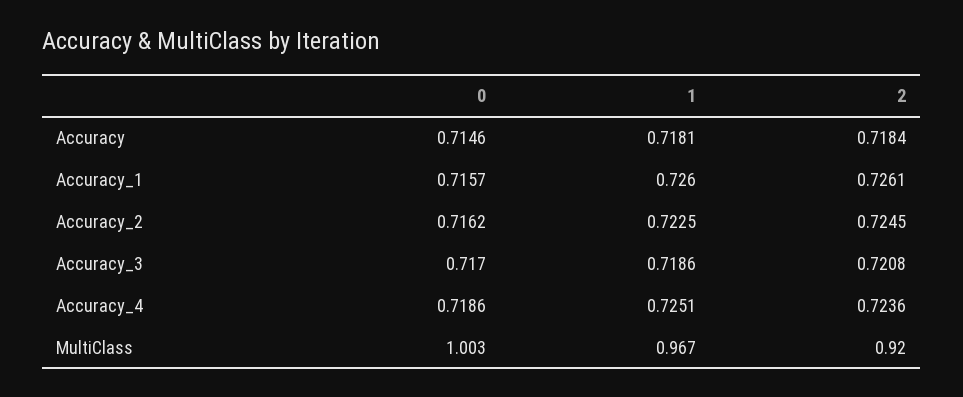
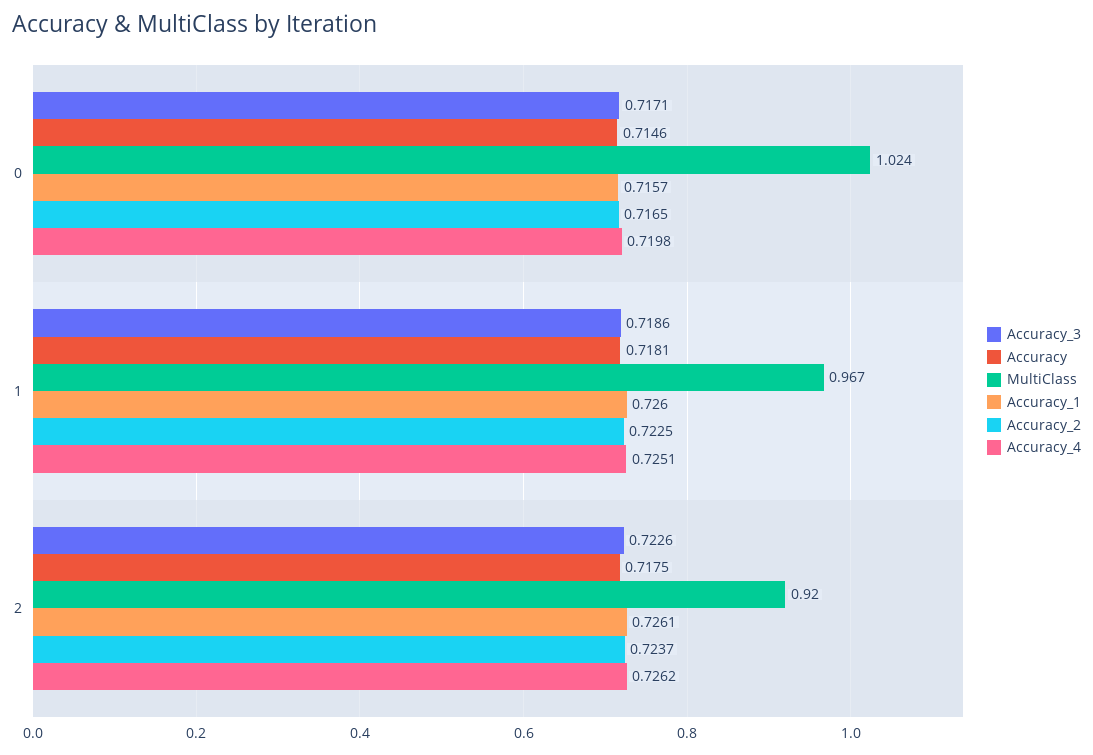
  {
    "Accuracy": {
      "0": 0.7146,
      "1": 0.7181,
-     "2": 0.7184
+     "2": 0.7175
    },
    "Accuracy_1": {
      "0": 0.7157,
      "1": 0.726,
      "2": 0.7261
    },
    "Accuracy_2": {
-     "0": 0.7162,
+     "0": 0.7165,
      "1": 0.7225,
-     "2": 0.7245
+     "2": 0.7237
    },
    "Accuracy_3": {
-     "0": 0.717,
+     "0": 0.7171,
      "1": 0.7186,
-     "2": 0.7208
+     "2": 0.7226
    },
    "Accuracy_4": {
-     "0": 0.7186,
+     "0": 0.7198,
      "1": 0.7251,
-     "2": 0.7236
+     "2": 0.7262
    },
    "MultiClass": {
-     "0": 1.003,
+     "0": 1.024,
      "1": 0.967,
      "2": 0.92
    }
  }

